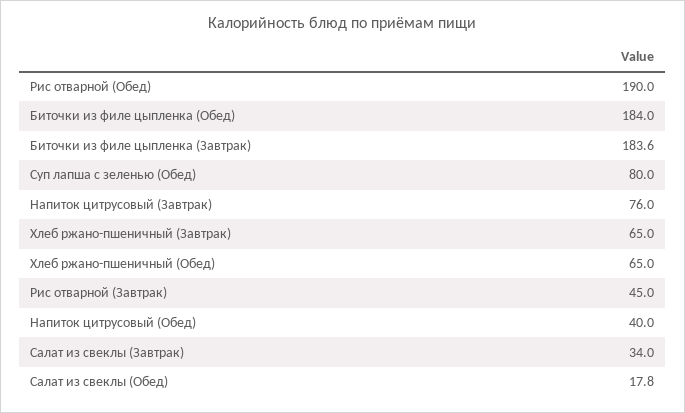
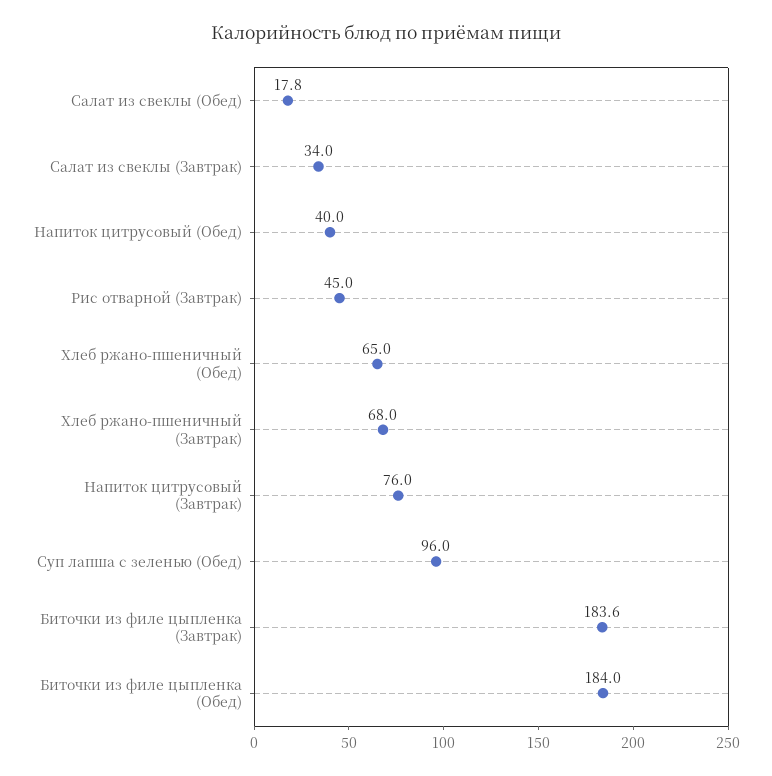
  {
-   "Рис отварной (Обед)": 190,
    "Биточки из филе цыпленка (Обед)": 184,
    "Биточки из филе цыпленка (Завтрак)": 183.6,
-   "Суп лапша с зеленью (Обед)": 80,
+   "Суп лапша с зеленью (Обед)": 96,
    "Напиток цитрусовый (Завтрак)": 76,
-   "Хлеб ржано-пшеничный (Завтрак)": 65,
+   "Хлеб ржано-пшеничный (Завтрак)": 68,
    "Хлеб ржано-пшеничный (Обед)": 65,
    "Рис отварной (Завтрак)": 45,
    "Напиток цитрусовый (Обед)": 40,
    "Салат из свеклы (Завтрак)": 34,
    "Салат из свеклы (Обед)": 17.8
  }

